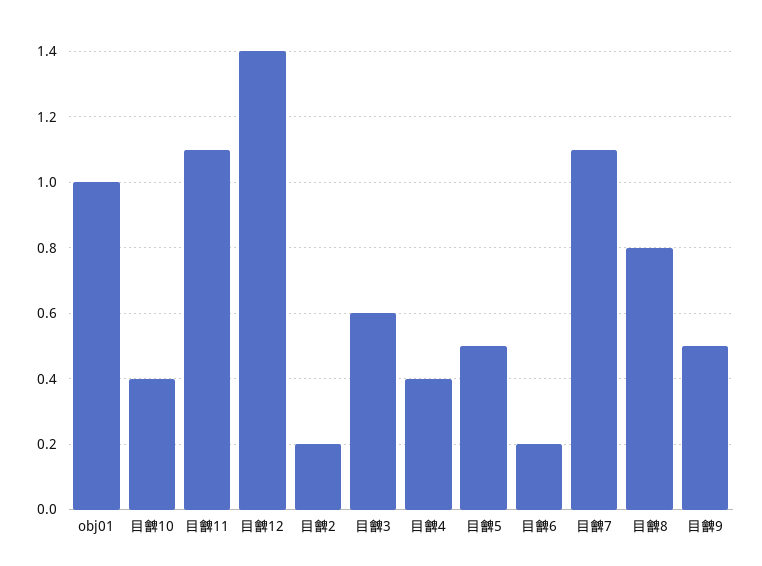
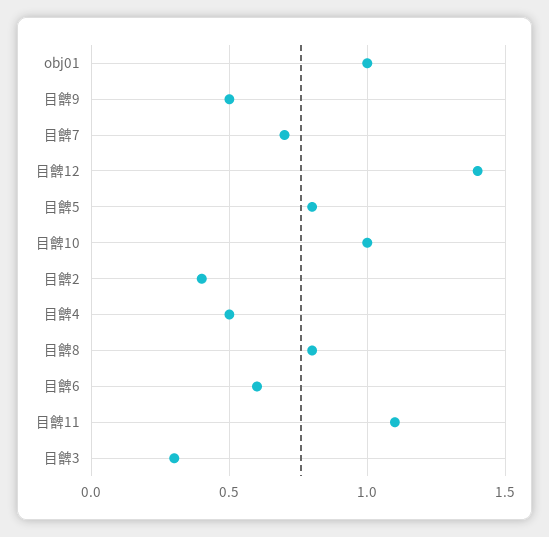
  {
    "obj01": 1,
-   "目朇10": 0.4,
+   "目朇10": 1,
    "目朇11": 1.1,
    "目朇12": 1.4,
-   "目朇2": 0.2,
+   "目朇2": 0.4,
-   "目朇3": 0.6,
+   "目朇3": 0.3,
-   "目朇4": 0.4,
+   "目朇4": 0.5,
-   "目朇5": 0.5,
+   "目朇5": 0.8,
-   "目朇6": 0.2,
+   "目朇6": 0.6,
-   "目朇7": 1.1,
+   "目朇7": 0.7,
    "目朇8": 0.8,
    "目朇9": 0.5
  }

